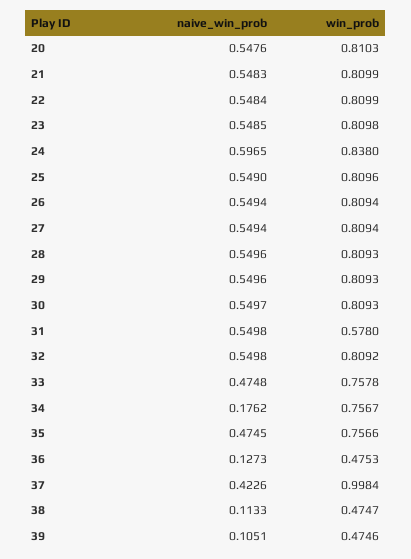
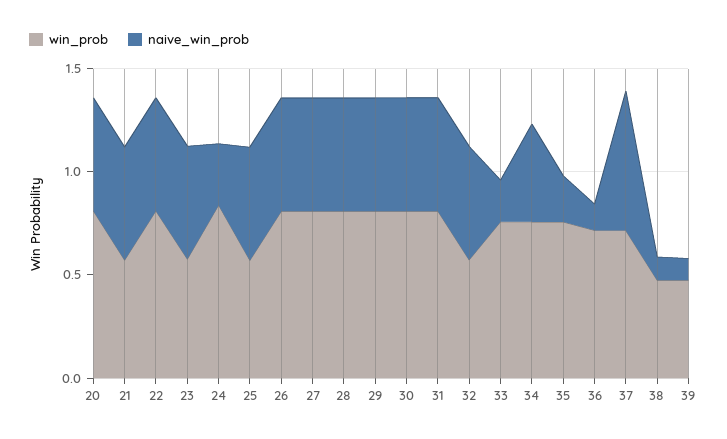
  {
    "naive_win_prob": {
      "20": 0.5476,
      "21": 0.5483,
      "22": 0.5484,
      "23": 0.5485,
-     "24": 0.5965,
+     "24": 0.3,
      "25": 0.549,
      "26": 0.5494,
      "27": 0.5494,
      "28": 0.5496,
      "29": 0.5496,
      "30": 0.5497,
      "31": 0.5498,
      "32": 0.5498,
-     "33": 0.4748,
+     "33": 0.2,
-     "34": 0.1762,
+     "34": 0.5,
-     "35": 0.4745,
+     "35": 0.2,
      "36": 0.1273,
-     "37": 0.4226,
+     "37": 0.7,
      "38": 0.1133,
      "39": 0.1051
    },
    "win_prob": {
      "20": 0.8103,
-     "21": 0.8099,
+     "21": 0.6,
      "22": 0.8099,
-     "23": 0.8098,
+     "23": 0.6,
      "24": 0.838,
-     "25": 0.8096,
+     "25": 0.6,
      "26": 0.8094,
      "27": 0.8094,
      "28": 0.8093,
      "29": 0.8093,
      "30": 0.8093,
-     "31": 0.578,
+     "31": 0.8,
-     "32": 0.8092,
+     "32": 0.6,
      "33": 0.7578,
      "34": 0.7567,
      "35": 0.7566,
-     "36": 0.4753,
+     "36": 0.7,
-     "37": 0.9984,
+     "37": 0.7,
      "38": 0.4747,
      "39": 0.4746
    }
  }

